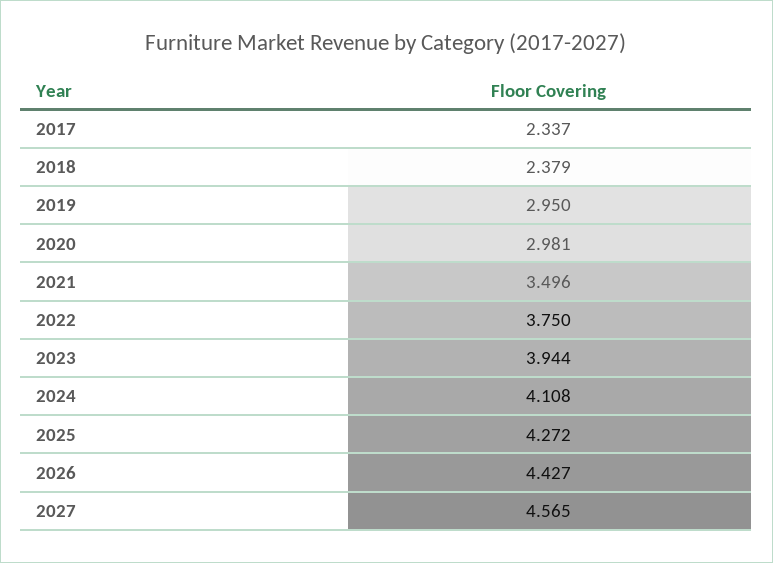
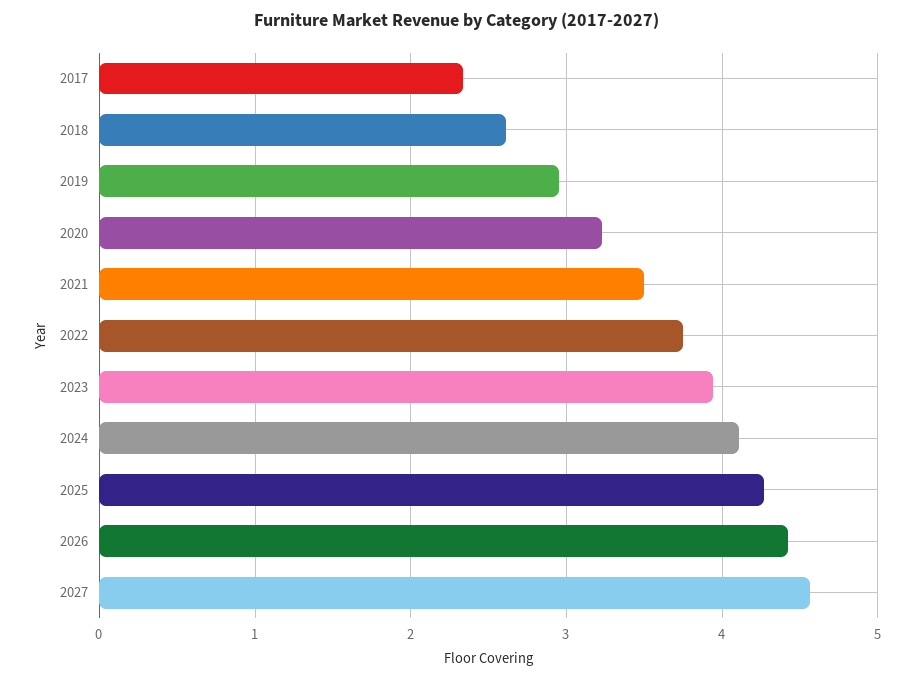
  {
    "2017": 2.337,
-   "2018": 2.379,
+   "2018": 2.6,
    "2019": 2.95,
-   "2020": 2.981,
+   "2020": 3.2,
    "2021": 3.496,
    "2022": 3.75,
    "2023": 3.944,
    "2024": 4.108,
    "2025": 4.272,
    "2026": 4.427,
    "2027": 4.565
  }

